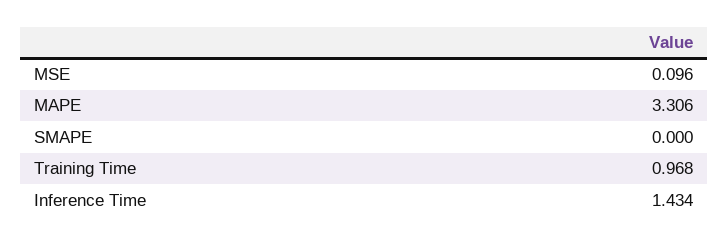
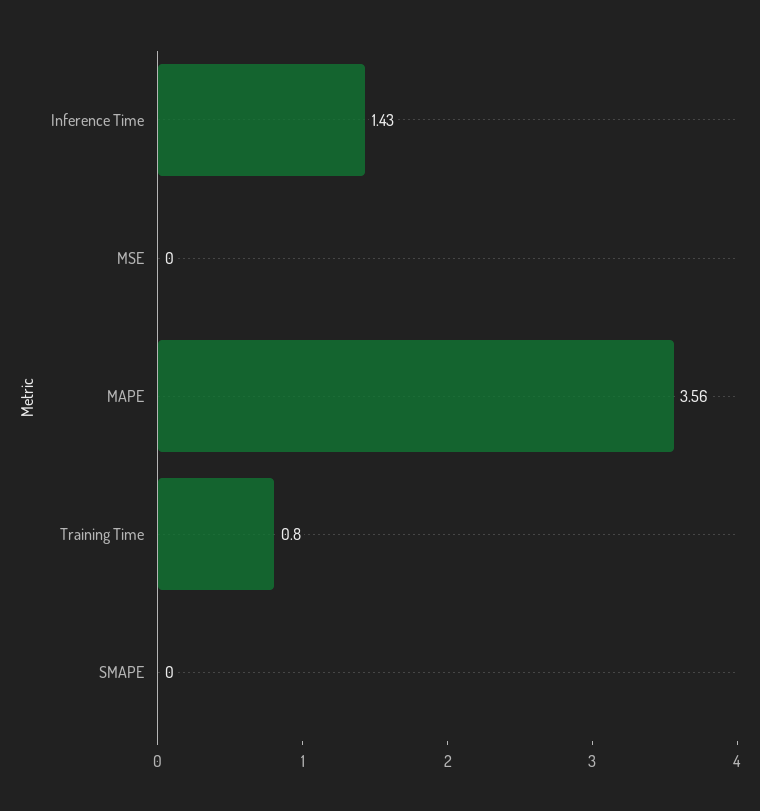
  {
-   "MSE": 0.096,
+   "MSE": 0,
-   "MAPE": 3.306,
+   "MAPE": 3.56,
    "SMAPE": 0,
-   "Training Time": 0.968,
+   "Training Time": 0.8,
    "Inference Time": 1.434
  }

